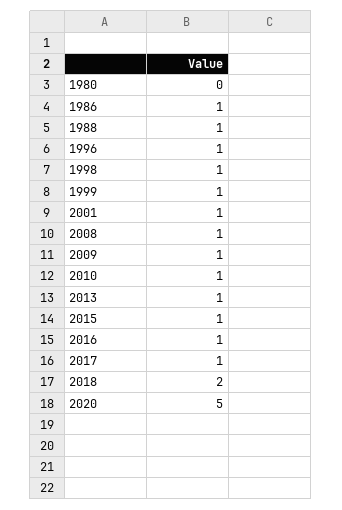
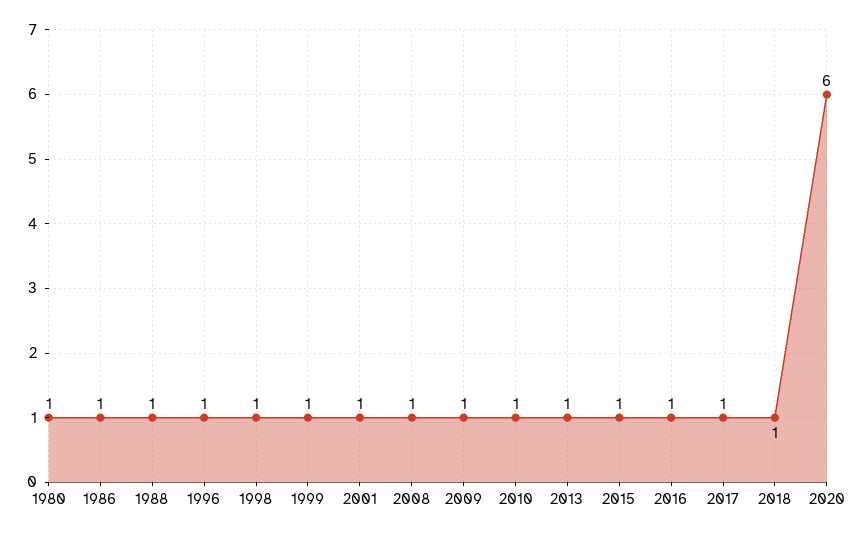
  {
-   "1980": 0,
+   "1980": 1,
    "1986": 1,
    "1988": 1,
    "1996": 1,
    "1998": 1,
    "1999": 1,
    "2001": 1,
    "2008": 1,
    "2009": 1,
    "2010": 1,
    "2013": 1,
    "2015": 1,
    "2016": 1,
    "2017": 1,
-   "2018": 2,
+   "2018": 1,
-   "2020": 5
+   "2020": 6
  }

